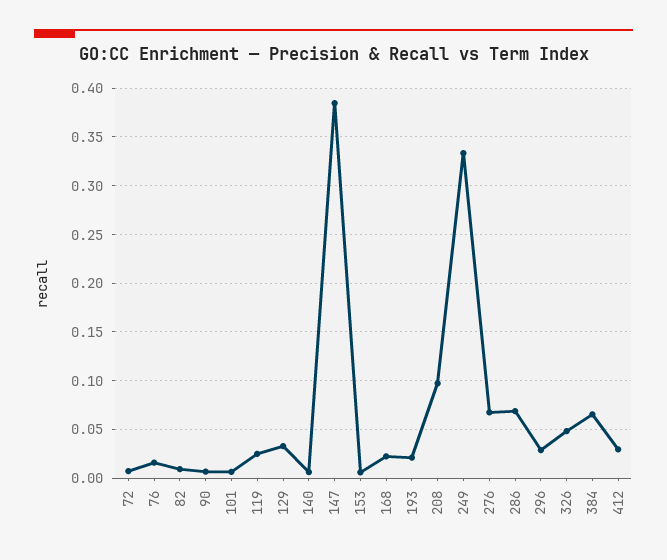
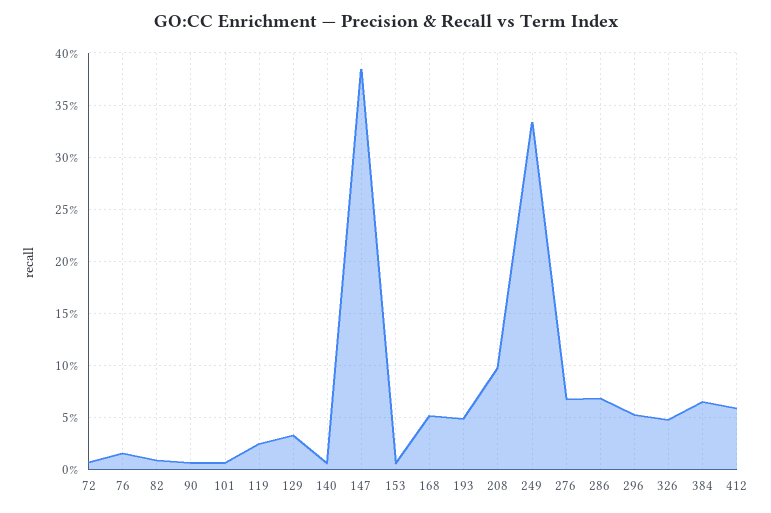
  {
    "72": 0.01,
    "76": 0.02,
    "82": 0.01,
    "90": 0.01,
    "101": 0.01,
    "119": 0.02,
    "129": 0.03,
    "140": 0.01,
    "147": 0.38,
    "153": 0.01,
-   "168": 0.02,
+   "168": 0.05,
-   "193": 0.02,
+   "193": 0.05,
    "208": 0.1,
    "249": 0.33,
    "276": 0.07,
    "286": 0.07,
-   "296": 0.03,
+   "296": 0.05,
    "326": 0.05,
    "384": 0.07,
-   "412": 0.03
+   "412": 0.06
  }

